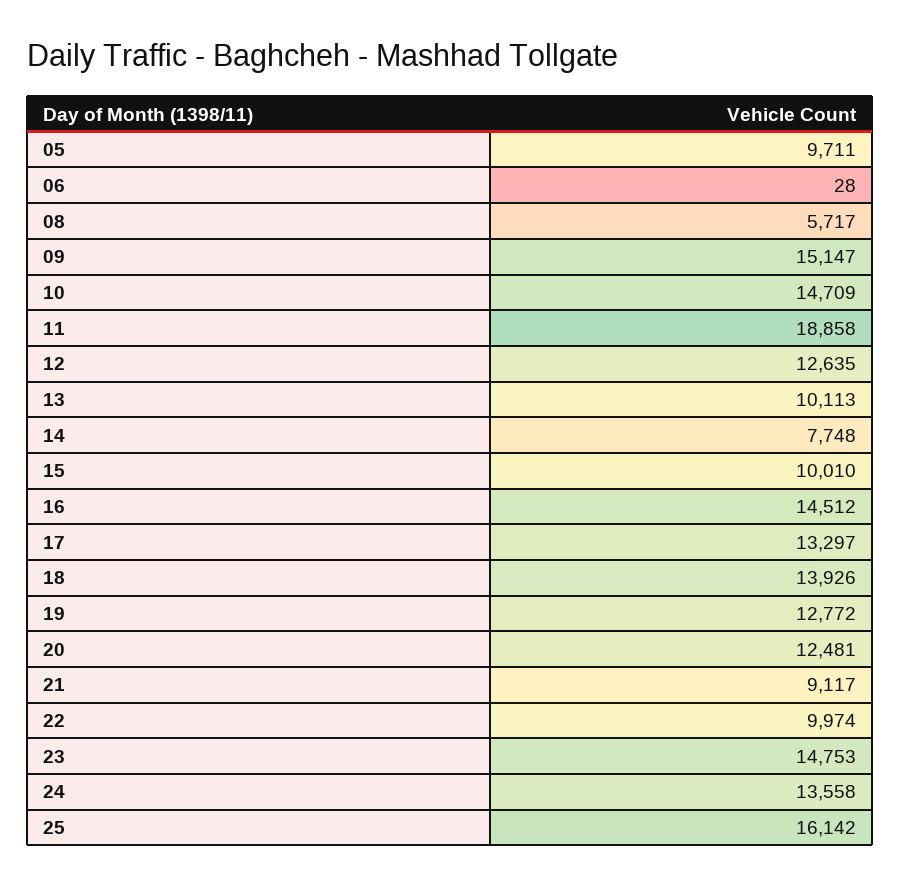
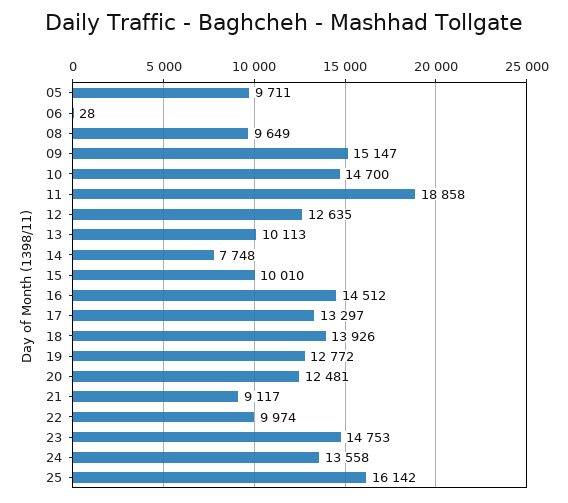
  {
    "05": 9711,
    "06": 28,
-   "08": 5717,
+   "08": 9649,
    "09": 15147,
-   "10": 14709,
+   "10": 14700,
    "11": 18858,
    "12": 12635,
    "13": 10113,
    "14": 7748,
    "15": 10010,
    "16": 14512,
    "17": 13297,
    "18": 13926,
    "19": 12772,
    "20": 12481,
    "21": 9117,
    "22": 9974,
    "23": 14753,
    "24": 13558,
    "25": 16142
  }

